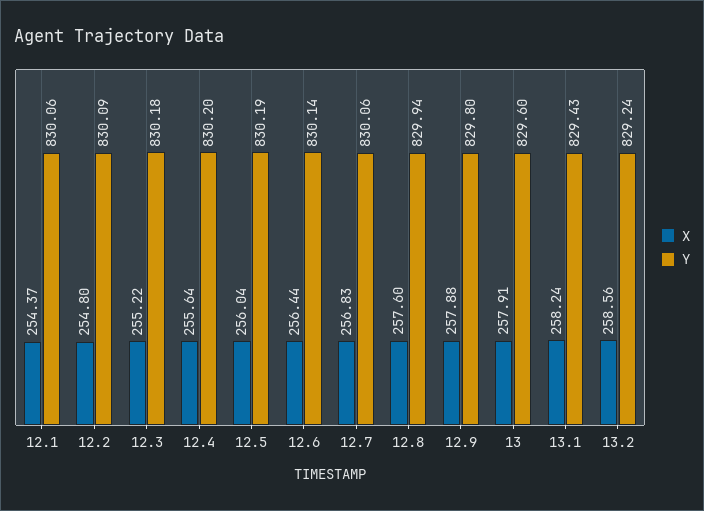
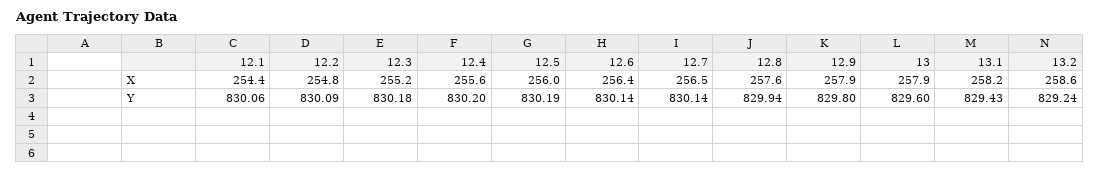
  {
    "X": {
      "12.1": 254.37,
      "12.2": 254.8,
      "12.3": 255.22,
      "12.4": 255.64,
      "12.5": 256.04,
      "12.6": 256.44,
-     "12.7": 256.83,
+     "12.7": 256.5,
      "12.8": 257.6,
      "12.9": 257.88,
      "13": 257.91,
      "13.1": 258.24,
      "13.2": 258.56
    },
    "Y": {
      "12.1": 830.06,
      "12.2": 830.09,
      "12.3": 830.18,
      "12.4": 830.2,
      "12.5": 830.19,
      "12.6": 830.14,
-     "12.7": 830.06,
+     "12.7": 830.14,
      "12.8": 829.94,
      "12.9": 829.8,
      "13": 829.6,
      "13.1": 829.43,
      "13.2": 829.24
    }
  }

